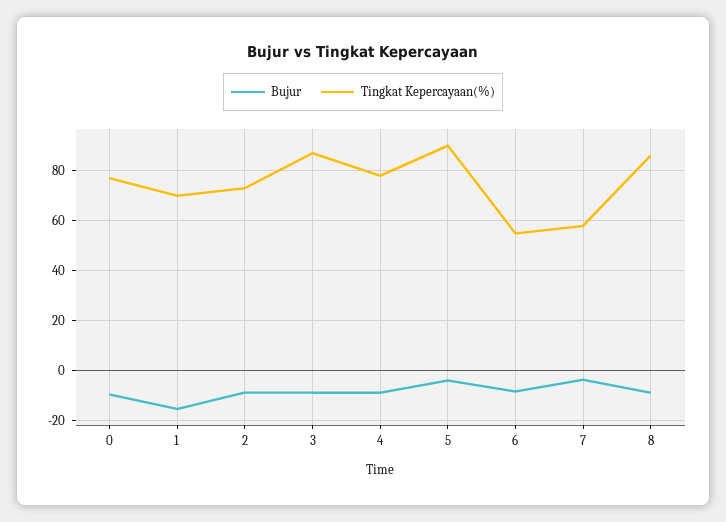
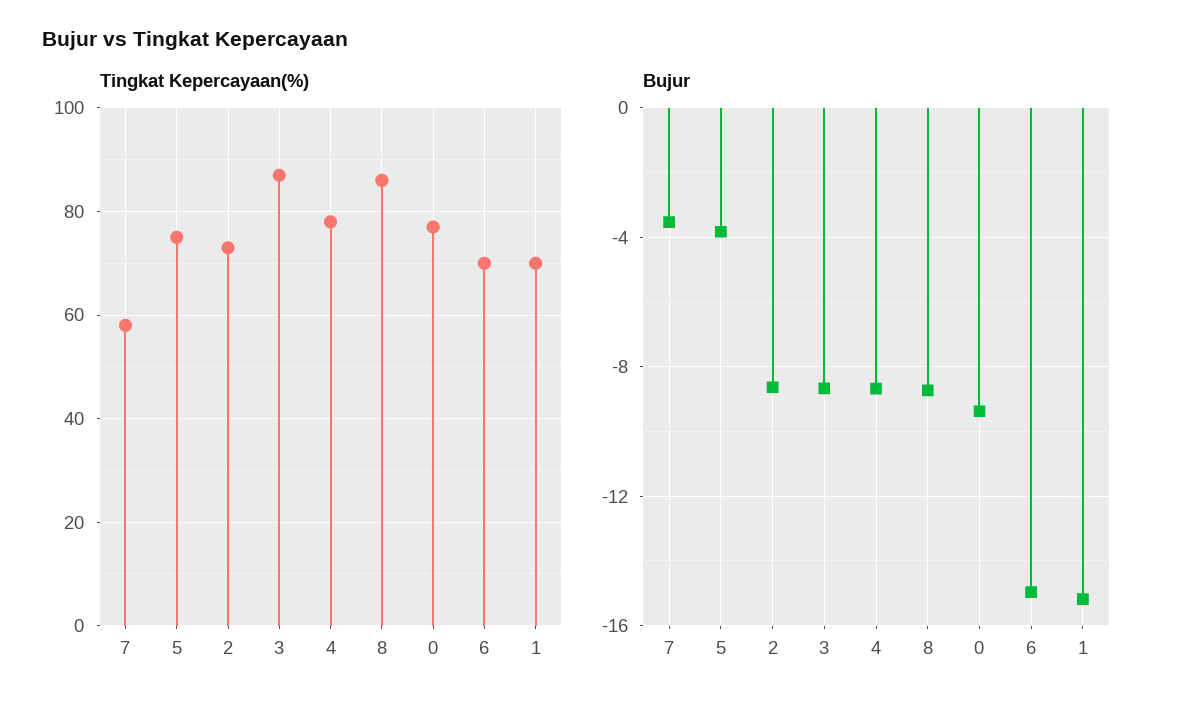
  {
    "Bujur": {
      "0": -9.5,
      "1": -15,
      "2": -8.5,
      "3": -8.5,
      "4": -8.5,
      "5": -4,
-     "6": -7.5,
+     "6": -15,
      "7": -3.5,
      "8": -8.5
    },
    "Tingkat Kepercayaan(%)": {
      "0": 77.5,
      "1": 70,
      "2": 72.5,
      "3": 87.5,
      "4": 77.5,
-     "5": 90,
+     "5": 75,
-     "6": 55,
+     "6": 70,
      "7": 57.5,
      "8": 85
    }
  }

